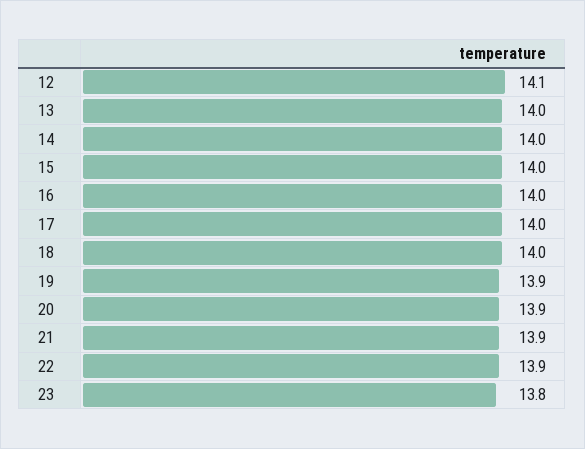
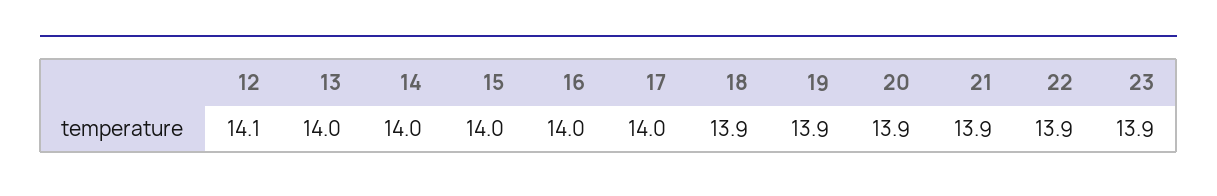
  {
    "12": 14.1,
    "13": 14,
    "14": 14,
    "15": 14,
    "16": 14,
    "17": 14,
-   "18": 14,
+   "18": 13.9,
    "19": 13.9,
    "20": 13.9,
    "21": 13.9,
    "22": 13.9,
-   "23": 13.8
+   "23": 13.9
  }

